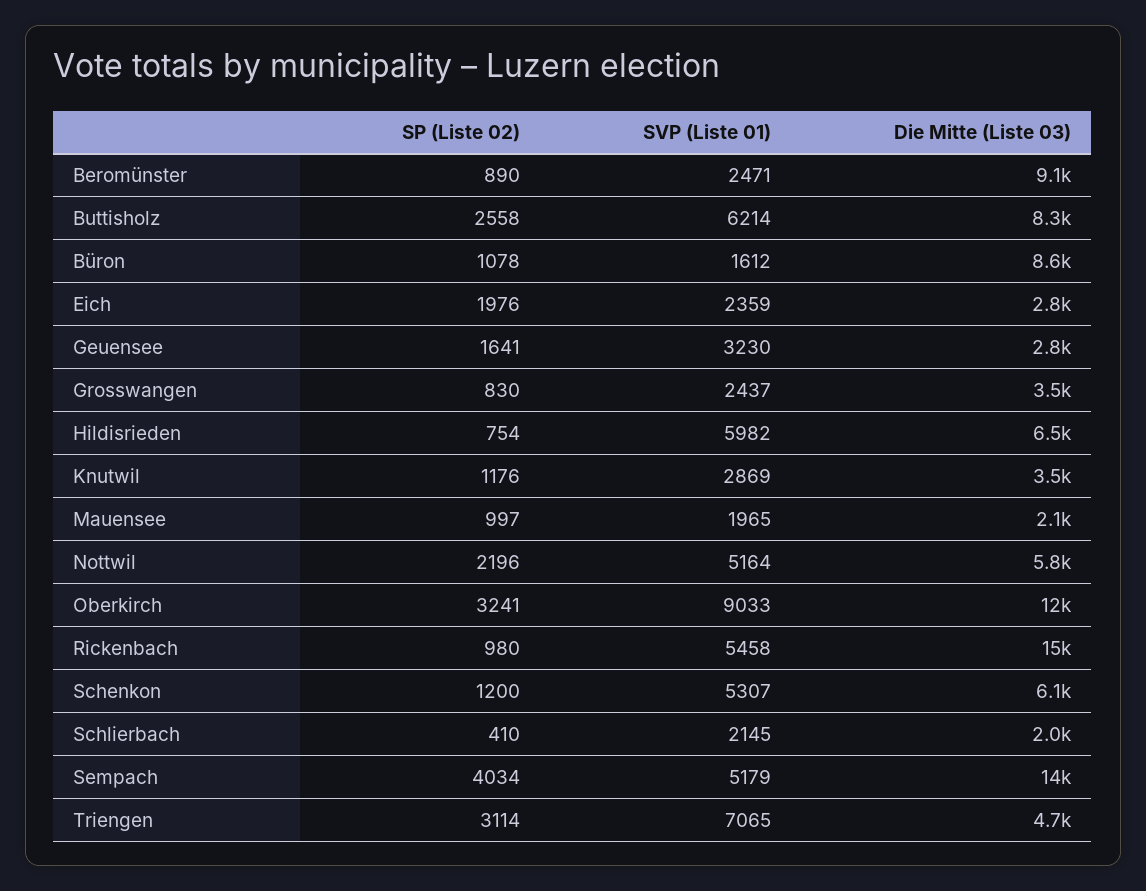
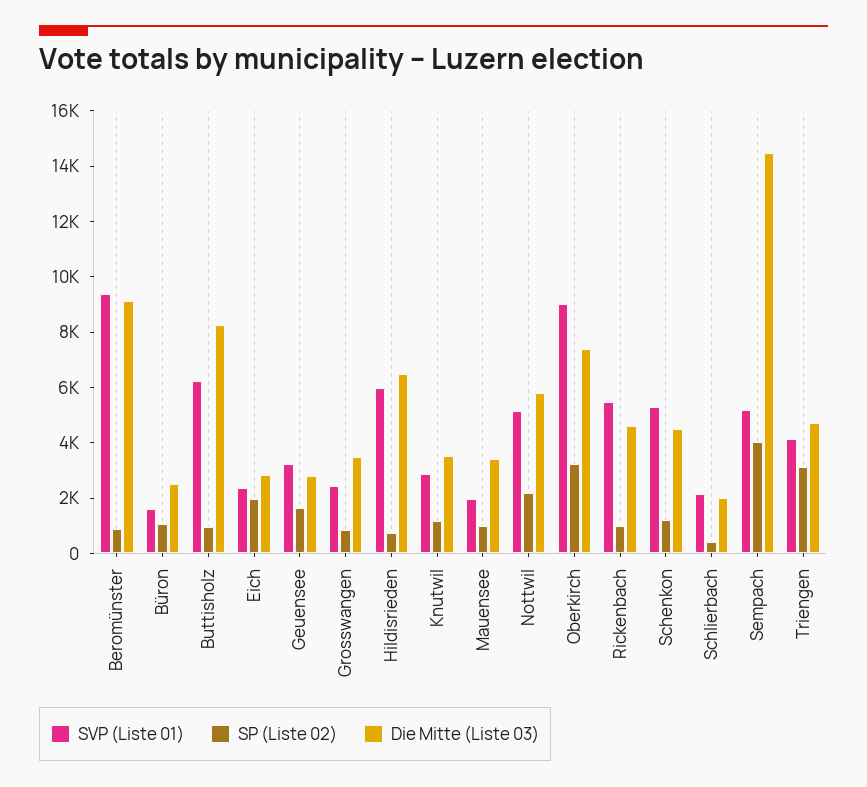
  {
    "SP (Liste 02)": {
      "Beromünster": 890,
-     "Buttisholz": 2558,
+     "Buttisholz": 1000,
      "Büron": 1078,
      "Eich": 1976,
      "Geuensee": 1641,
      "Grosswangen": 830,
      "Hildisrieden": 754,
      "Knutwil": 1176,
      "Mauensee": 997,
      "Nottwil": 2196,
      "Oberkirch": 3241,
      "Rickenbach": 980,
      "Schenkon": 1200,
      "Schlierbach": 410,
      "Sempach": 4034,
      "Triengen": 3114
    },
    "SVP (Liste 01)": {
-     "Beromünster": 2471,
+     "Beromünster": 9500,
      "Buttisholz": 6214,
      "Büron": 1612,
      "Eich": 2359,
      "Geuensee": 3230,
      "Grosswangen": 2437,
      "Hildisrieden": 5982,
      "Knutwil": 2869,
      "Mauensee": 1965,
      "Nottwil": 5164,
      "Oberkirch": 9033,
      "Rickenbach": 5458,
      "Schenkon": 5307,
      "Schlierbach": 2145,
      "Sempach": 5179,
-     "Triengen": 7065
+     "Triengen": 4000
    },
    "Die Mitte (Liste 03)": {
      "Beromünster": 9100,
      "Buttisholz": 8300,
-     "Büron": 8600,
+     "Büron": 2500,
      "Eich": 2800,
      "Geuensee": 2800,
      "Grosswangen": 3500,
      "Hildisrieden": 6500,
      "Knutwil": 3500,
-     "Mauensee": 2100,
+     "Mauensee": 3500,
      "Nottwil": 5800,
-     "Oberkirch": 12000,
+     "Oberkirch": 7500,
-     "Rickenbach": 15000,
+     "Rickenbach": 4500,
-     "Schenkon": 6100,
+     "Schenkon": 4500,
      "Schlierbach": 2000,
      "Sempach": 14000,
      "Triengen": 4700
    }
  }

